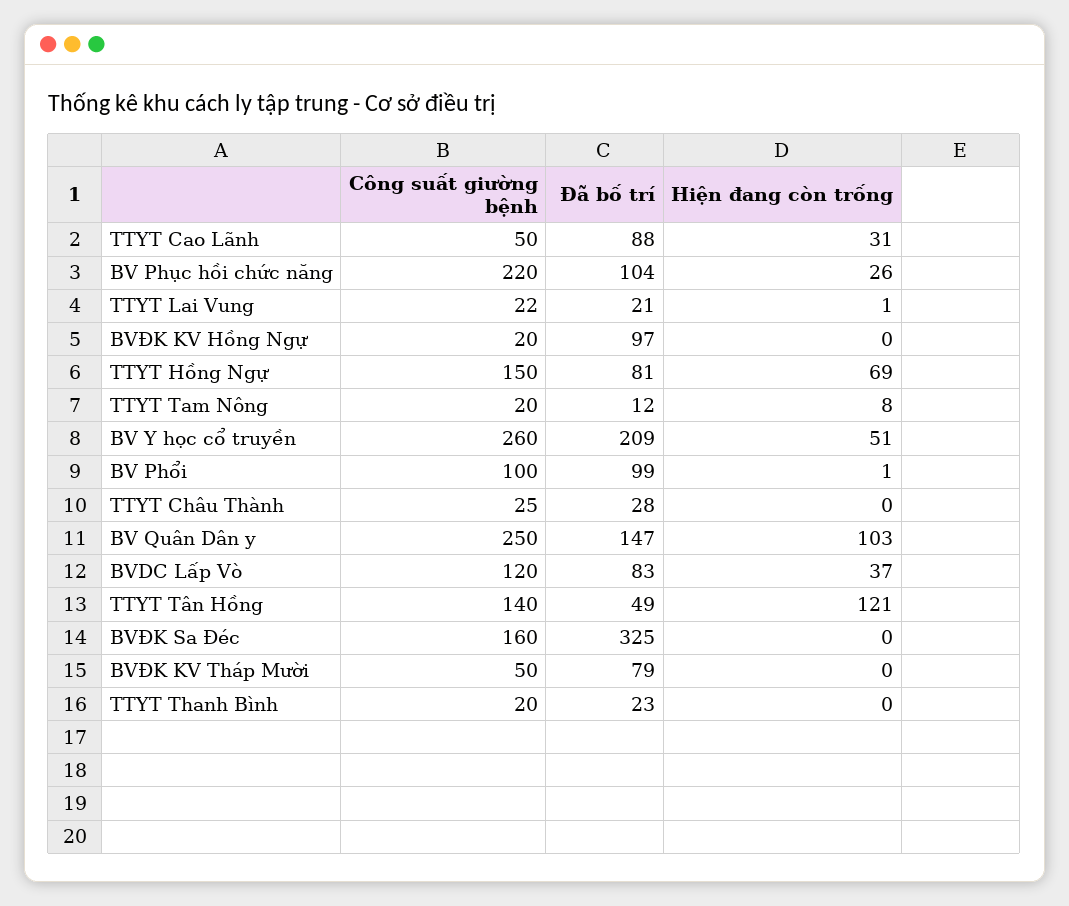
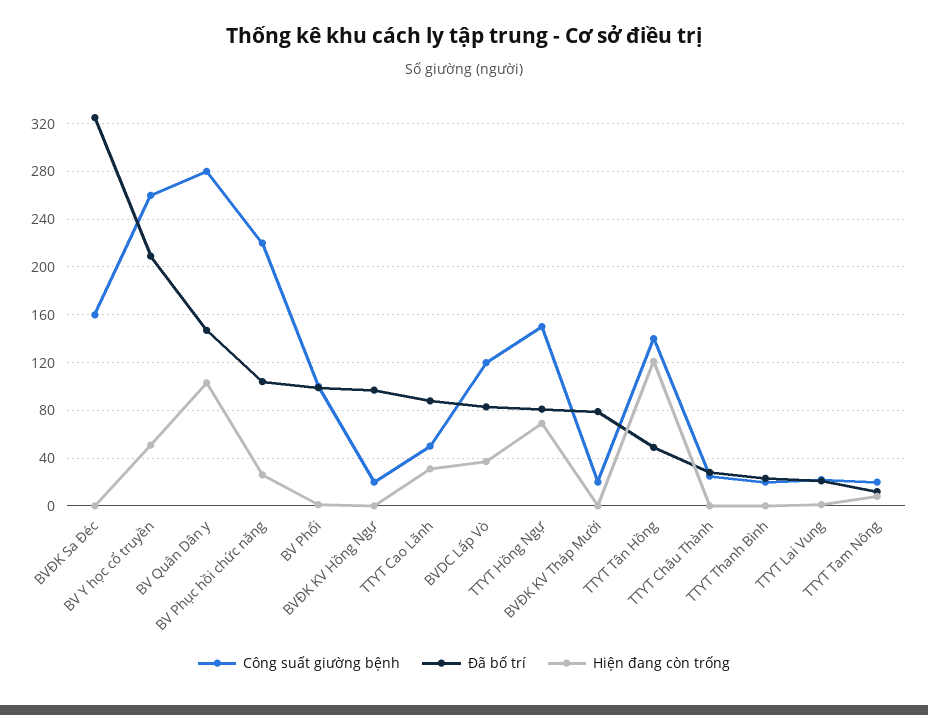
  {
    "Công suất giường bệnh": {
      "TTYT Cao Lãnh": 50,
      "BV Phục hồi chức năng": 220,
      "TTYT Lai Vung": 22,
      "BVĐK KV Hồng Ngự": 20,
      "TTYT Hồng Ngự": 150,
      "TTYT Tam Nông": 20,
      "BV Y học cổ truyền": 260,
      "BV Phổi": 100,
      "TTYT Châu Thành": 25,
-     "BV Quân Dân y": 250,
+     "BV Quân Dân y": 280,
      "BVDC Lấp Vò": 120,
      "TTYT Tân Hồng": 140,
      "BVĐK Sa Đéc": 160,
-     "BVĐK KV Tháp Mười": 50,
+     "BVĐK KV Tháp Mười": 20,
      "TTYT Thanh Bình": 20
    },
    "Đã bố trí": {
      "TTYT Cao Lãnh": 88,
      "BV Phục hồi chức năng": 104,
      "TTYT Lai Vung": 21,
      "BVĐK KV Hồng Ngự": 97,
      "TTYT Hồng Ngự": 81,
      "TTYT Tam Nông": 12,
      "BV Y học cổ truyền": 209,
      "BV Phổi": 99,
      "TTYT Châu Thành": 28,
      "BV Quân Dân y": 147,
      "BVDC Lấp Vò": 83,
      "TTYT Tân Hồng": 49,
      "BVĐK Sa Đéc": 325,
      "BVĐK KV Tháp Mười": 79,
      "TTYT Thanh Bình": 23
    },
    "Hiện đang còn trống": {
      "TTYT Cao Lãnh": 31,
      "BV Phục hồi chức năng": 26,
      "TTYT Lai Vung": 1,
      "BVĐK KV Hồng Ngự": 0,
      "TTYT Hồng Ngự": 69,
      "TTYT Tam Nông": 8,
      "BV Y học cổ truyền": 51,
      "BV Phổi": 1,
      "TTYT Châu Thành": 0,
      "BV Quân Dân y": 103,
      "BVDC Lấp Vò": 37,
      "TTYT Tân Hồng": 121,
      "BVĐK Sa Đéc": 0,
      "BVĐK KV Tháp Mười": 0,
      "TTYT Thanh Bình": 0
    }
  }

